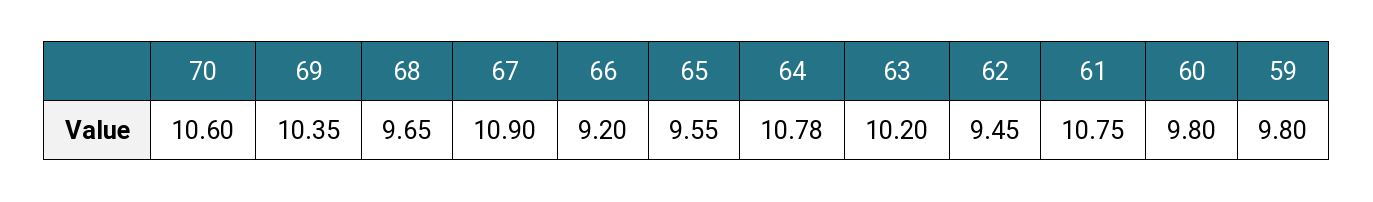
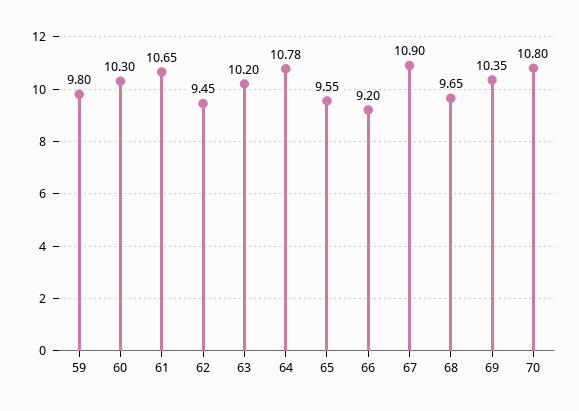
  {
-   "70": 10.6,
+   "70": 10.8,
    "69": 10.35,
    "68": 9.65,
    "67": 10.9,
    "66": 9.2,
    "65": 9.55,
    "64": 10.78,
    "63": 10.2,
    "62": 9.45,
-   "61": 10.75,
+   "61": 10.65,
-   "60": 9.8,
+   "60": 10.3,
    "59": 9.8
  }

